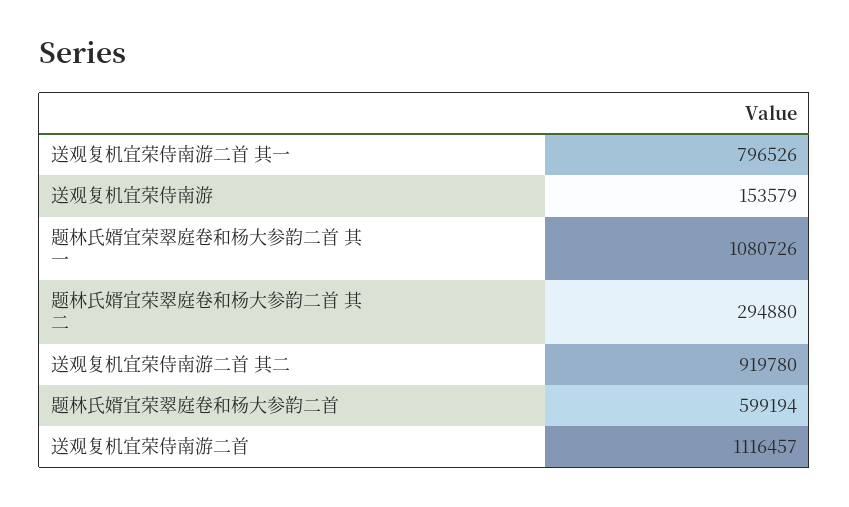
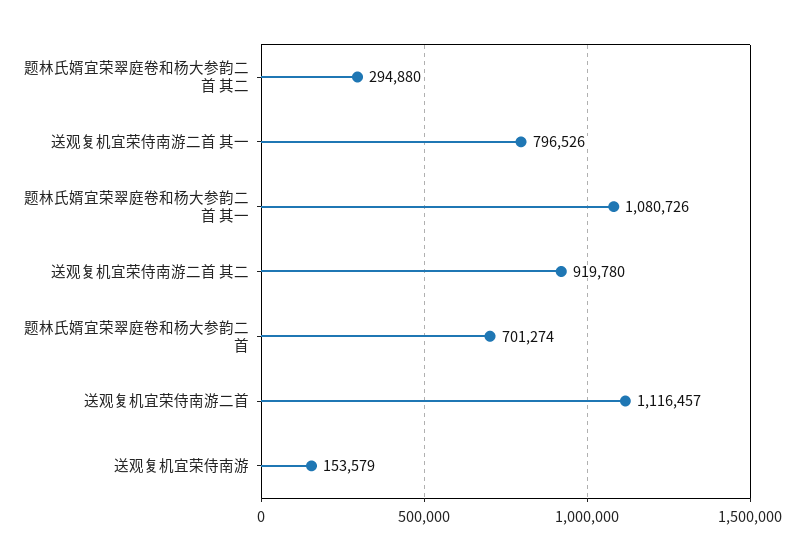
  {
    "送观复机宜荣侍南游二首 其一": 796526,
    "送观复机宜荣侍南游": 153579,
    "题林氏婿宜荣翠庭卷和杨大参韵二首 其一": 1080726,
    "题林氏婿宜荣翠庭卷和杨大参韵二首 其二": 294880,
    "送观复机宜荣侍南游二首 其二": 919780,
-   "题林氏婿宜荣翠庭卷和杨大参韵二首": 599194,
+   "题林氏婿宜荣翠庭卷和杨大参韵二首": 701274,
    "送观复机宜荣侍南游二首": 1116457
  }

